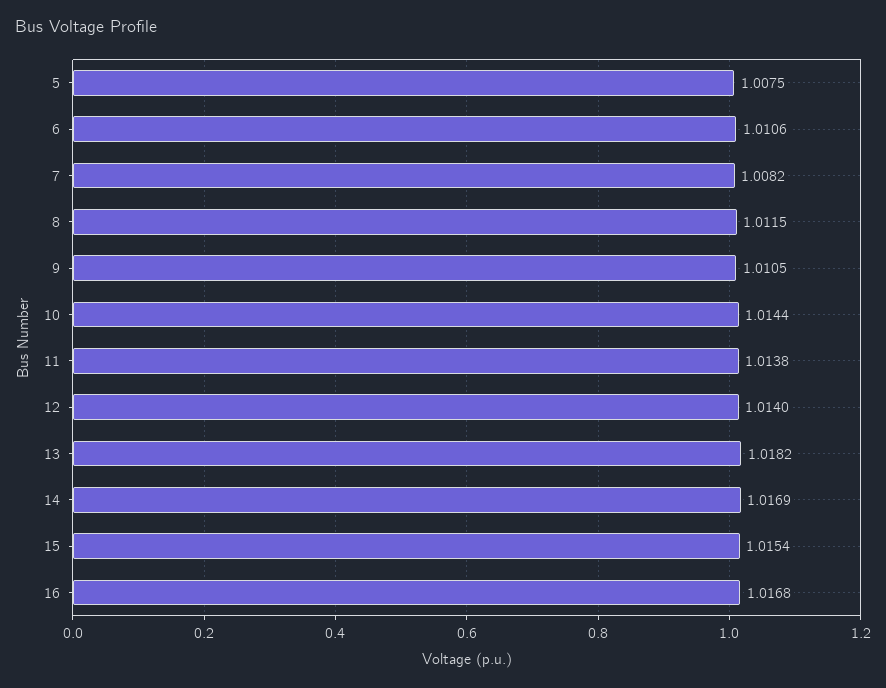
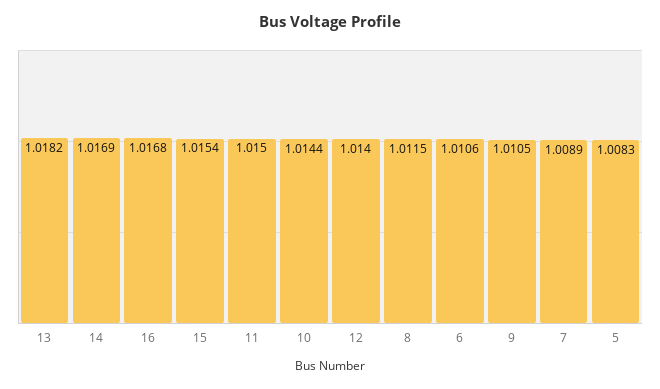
  {
-   "5": 1.0075,
+   "5": 1.0083,
    "6": 1.0106,
-   "7": 1.0082,
+   "7": 1.0089,
    "8": 1.0115,
    "9": 1.0105,
    "10": 1.0144,
-   "11": 1.0138,
+   "11": 1.015,
    "12": 1.014,
    "13": 1.0182,
    "14": 1.0169,
    "15": 1.0154,
    "16": 1.0168
  }

